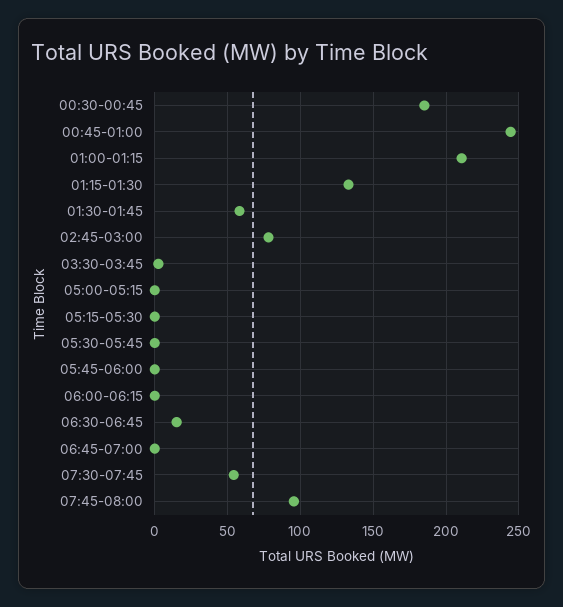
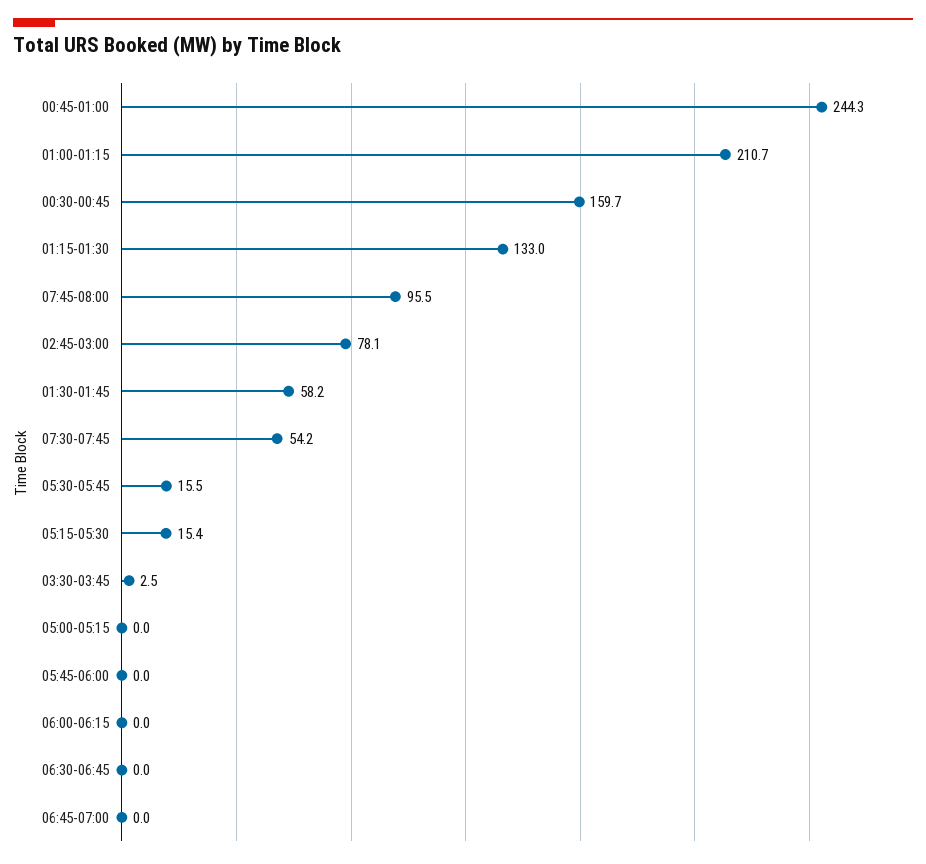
  {
-   "00:30-00:45": 185,
+   "00:30-00:45": 159.7,
    "00:45-01:00": 244.3,
    "01:00-01:15": 210.7,
    "01:15-01:30": 133,
    "01:30-01:45": 58.2,
    "02:45-03:00": 78.1,
    "03:30-03:45": 2.5,
    "05:00-05:15": 0,
-   "05:15-05:30": 0,
+   "05:15-05:30": 15.4,
-   "05:30-05:45": 0,
+   "05:30-05:45": 15.5,
    "05:45-06:00": 0,
    "06:00-06:15": 0,
-   "06:30-06:45": 15,
+   "06:30-06:45": 0,
    "06:45-07:00": 0,
    "07:30-07:45": 54.2,
    "07:45-08:00": 95.5
  }

